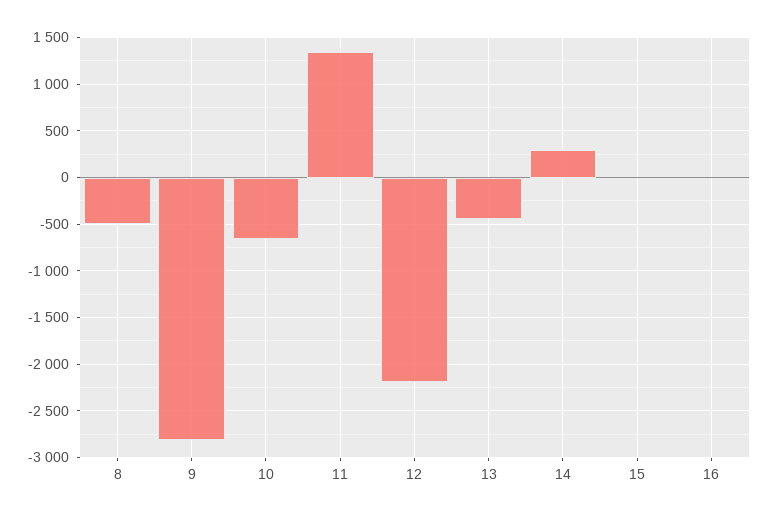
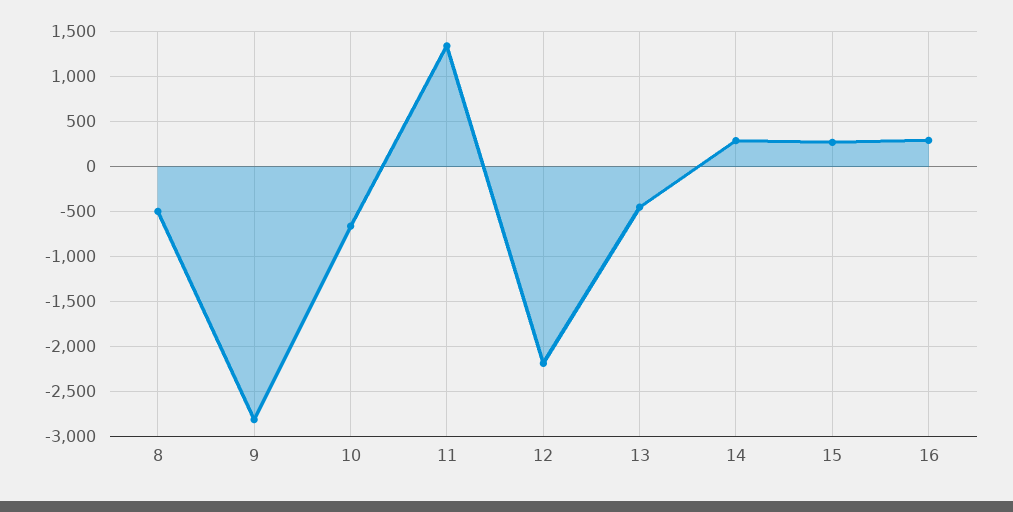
  {
    "8": -500,
    "9": -2800,
    "10": -700,
    "11": 1300,
    "12": -2200,
    "13": -400,
    "14": 300,
-   "15": 0,
+   "15": 300,
-   "16": 0
+   "16": 300
  }

